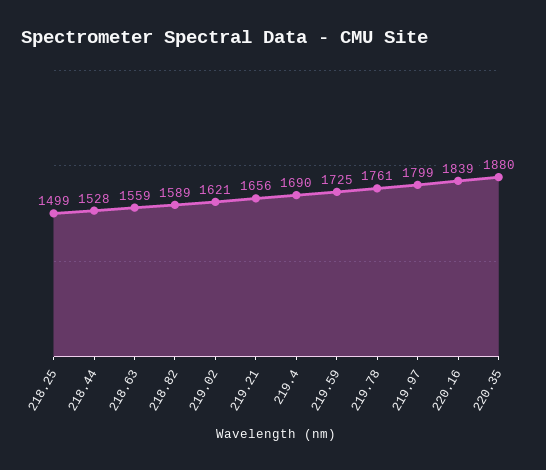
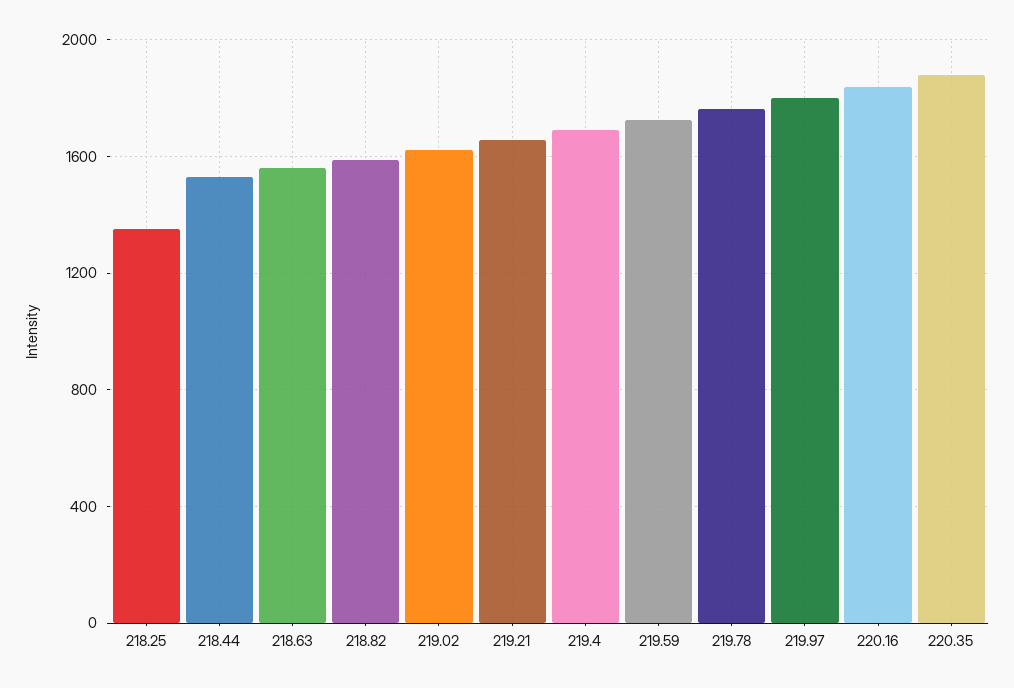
  {
-   "218.25": 1499,
+   "218.25": 1350,
    "218.44": 1528,
    "218.63": 1559,
    "218.82": 1589,
    "219.02": 1621,
    "219.21": 1656,
    "219.4": 1690,
    "219.59": 1725,
    "219.78": 1761,
    "219.97": 1799,
    "220.16": 1839,
    "220.35": 1880
  }

